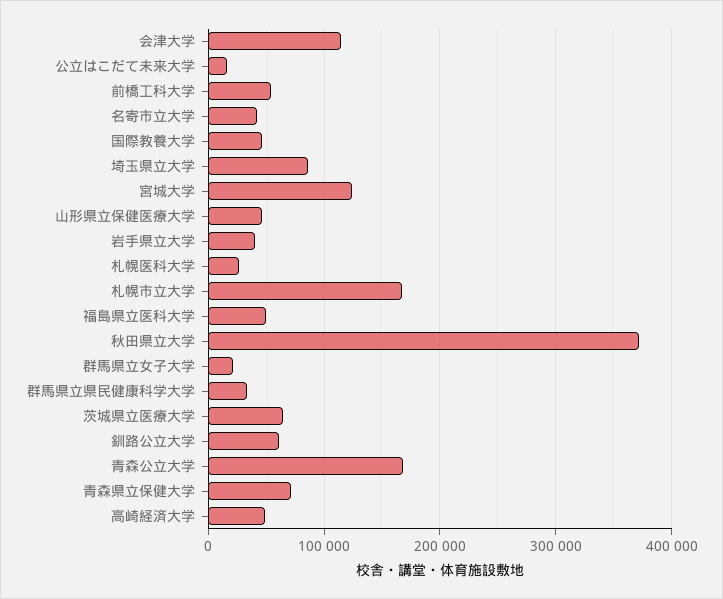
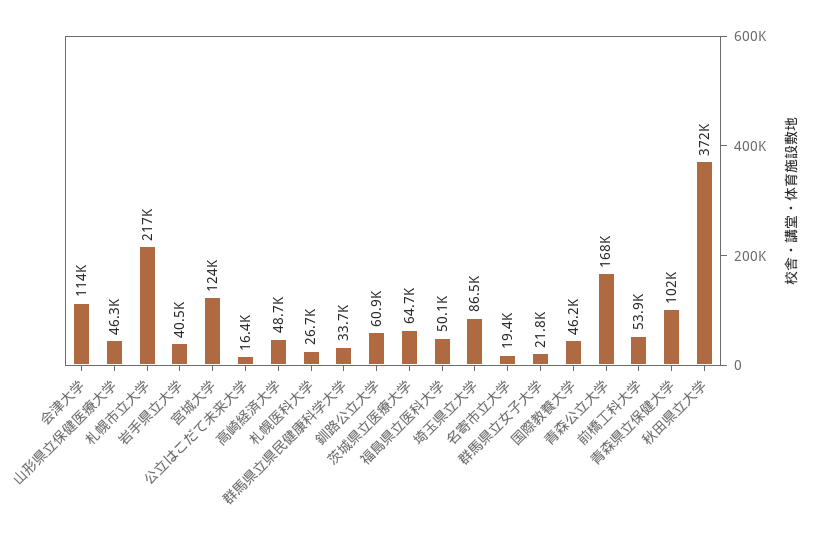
  {
    "会津大学": 114000,
    "公立はこだて未来大学": 16400,
    "前橋工科大学": 53900,
-   "名寄市立大学": 40000,
+   "名寄市立大学": 19400,
    "国際教養大学": 46200,
    "埼玉県立大学": 86500,
    "宮城大学": 124000,
    "山形県立保健医療大学": 46300,
    "岩手県立大学": 40500,
    "札幌医科大学": 26700,
-   "札幌市立大学": 170000,
+   "札幌市立大学": 217000,
    "福島県立医科大学": 50100,
    "秋田県立大学": 372000,
    "群馬県立女子大学": 21800,
    "群馬県立県民健康科学大学": 33700,
    "茨城県立医療大学": 64700,
    "釧路公立大学": 60900,
    "青森公立大学": 168000,
-   "青森県立保健大学": 70000,
+   "青森県立保健大学": 102000,
    "高崎経済大学": 48700
  }

